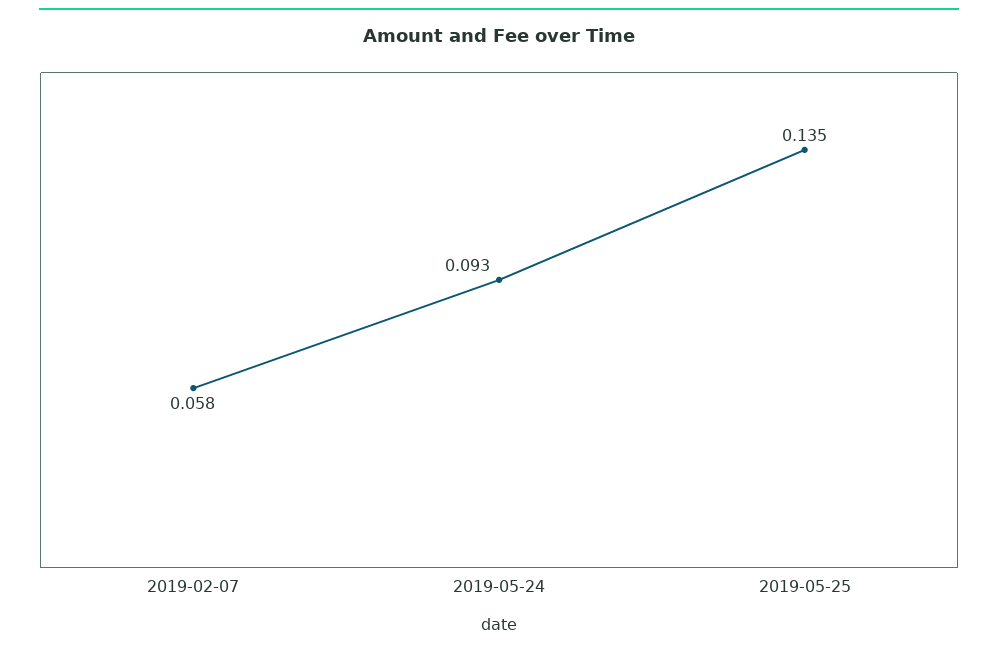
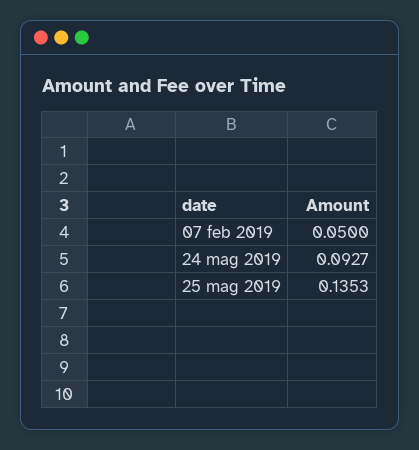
  {
-   "2019-02-07": 0.058,
+   "2019-02-07": 0.05,
    "2019-05-24": 0.0927,
    "2019-05-25": 0.1353
  }

